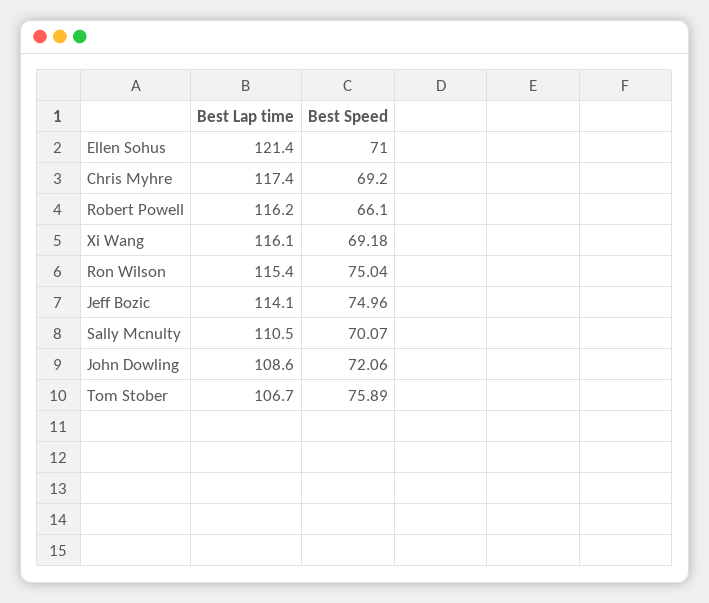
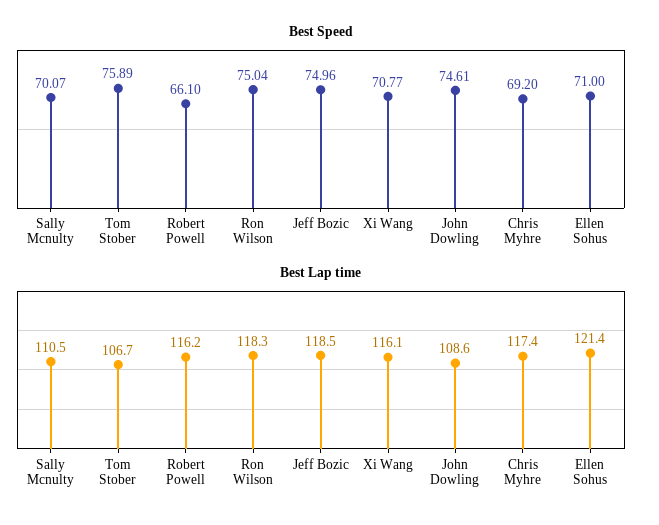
  {
    "Best Lap time": {
      "Ellen Sohus": 121.4,
      "Chris Myhre": 117.4,
      "Robert Powell": 116.2,
      "Xi Wang": 116.1,
-     "Ron Wilson": 115.4,
+     "Ron Wilson": 118.3,
-     "Jeff Bozic": 114.1,
+     "Jeff Bozic": 118.5,
      "Sally Mcnulty": 110.5,
      "John Dowling": 108.6,
      "Tom Stober": 106.7
    },
    "Best Speed": {
      "Ellen Sohus": 71,
      "Chris Myhre": 69.2,
      "Robert Powell": 66.1,
-     "Xi Wang": 69.18,
+     "Xi Wang": 70.77,
      "Ron Wilson": 75.04,
      "Jeff Bozic": 74.96,
      "Sally Mcnulty": 70.07,
-     "John Dowling": 72.06,
+     "John Dowling": 74.61,
      "Tom Stober": 75.89
    }
  }

